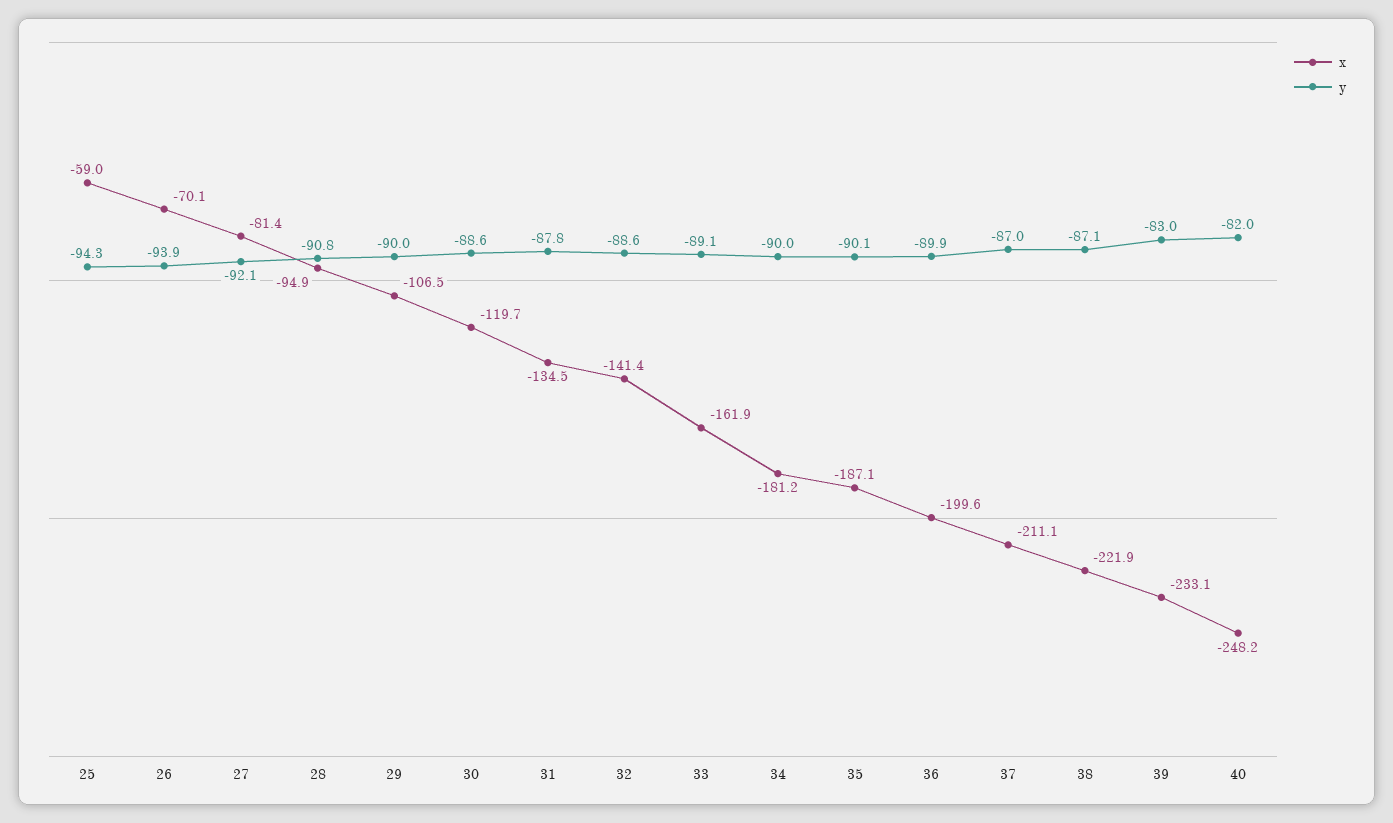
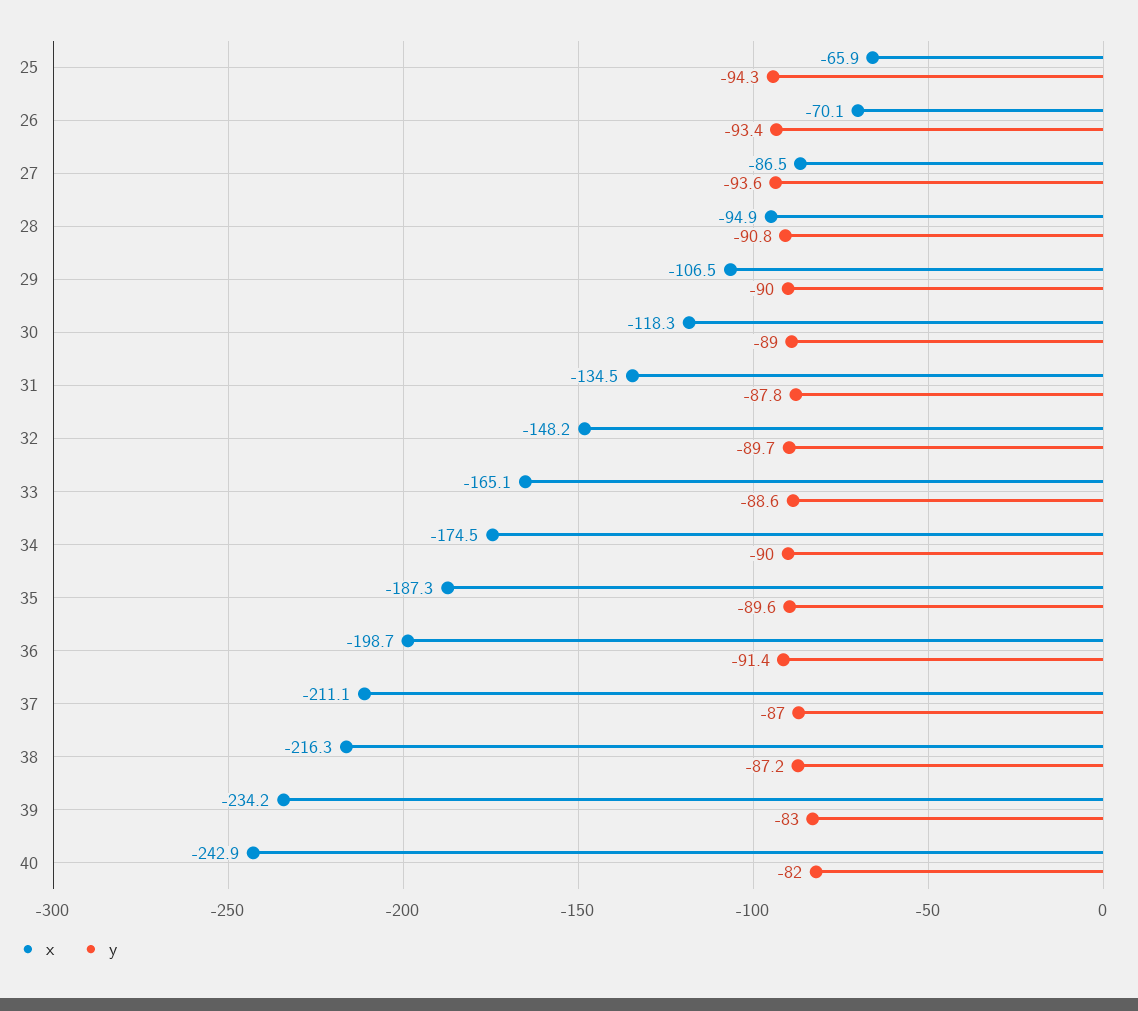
  {
    "x": {
-     "25": -59,
+     "25": -65.9,
      "26": -70.1,
-     "27": -81.4,
+     "27": -86.5,
      "28": -94.9,
      "29": -106.5,
-     "30": -119.7,
+     "30": -118.3,
      "31": -134.5,
-     "32": -141.4,
+     "32": -148.2,
-     "33": -161.9,
+     "33": -165.1,
-     "34": -181.2,
+     "34": -174.5,
-     "35": -187.1,
+     "35": -187.3,
-     "36": -199.6,
+     "36": -198.7,
      "37": -211.1,
-     "38": -221.9,
+     "38": -216.3,
-     "39": -233.1,
+     "39": -234.2,
-     "40": -248.2
+     "40": -242.9
    },
    "y": {
      "25": -94.3,
-     "26": -93.9,
+     "26": -93.4,
-     "27": -92.1,
+     "27": -93.6,
      "28": -90.8,
      "29": -90,
-     "30": -88.6,
+     "30": -89,
      "31": -87.8,
-     "32": -88.6,
+     "32": -89.7,
-     "33": -89.1,
+     "33": -88.6,
      "34": -90,
-     "35": -90.1,
+     "35": -89.6,
-     "36": -89.9,
+     "36": -91.4,
      "37": -87,
-     "38": -87.1,
+     "38": -87.2,
      "39": -83,
      "40": -82
    }
  }

